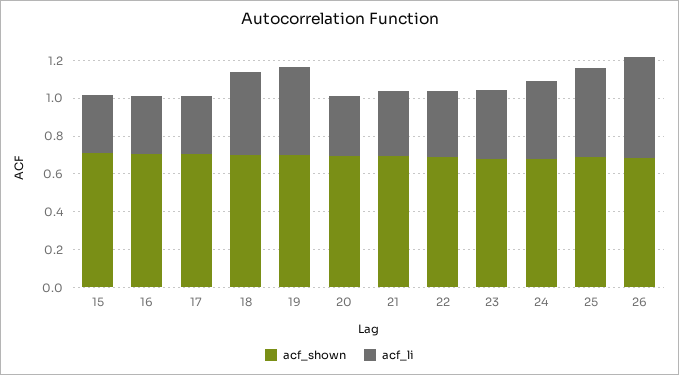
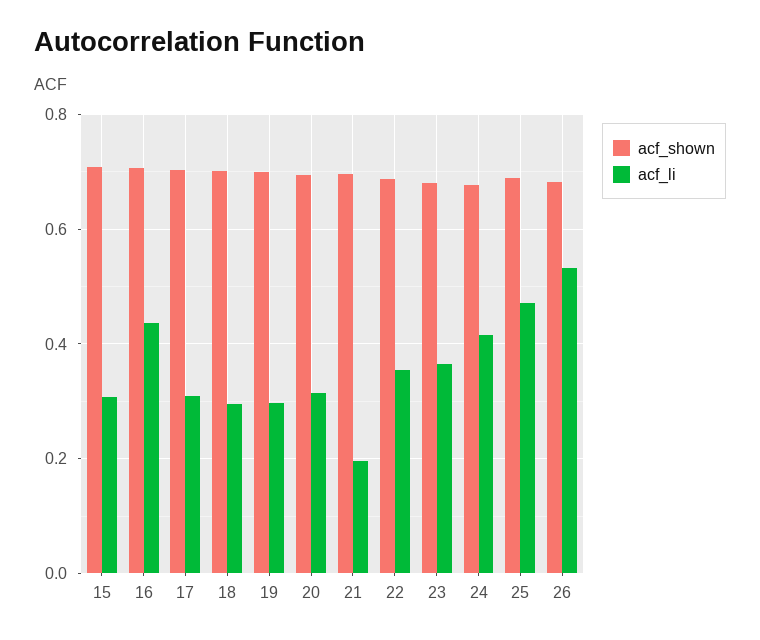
  {
    "acf_shown": {
      "15": 0.7,
      "16": 0.7,
      "17": 0.7,
      "18": 0.7,
      "19": 0.7,
      "20": 0.7,
      "21": 0.7,
      "22": 0.68,
      "23": 0.68,
      "24": 0.68,
      "25": 0.68,
      "26": 0.68
    },
    "acf_li": {
      "15": 0.3,
-     "16": 0.3,
+     "16": 0.44,
      "17": 0.32,
-     "18": 0.45,
+     "18": 0.3,
-     "19": 0.45,
+     "19": 0.3,
      "20": 0.32,
-     "21": 0.35,
+     "21": 0.2,
      "22": 0.36,
      "23": 0.36,
      "24": 0.42,
      "25": 0.48,
      "26": 0.54
    }
  }

